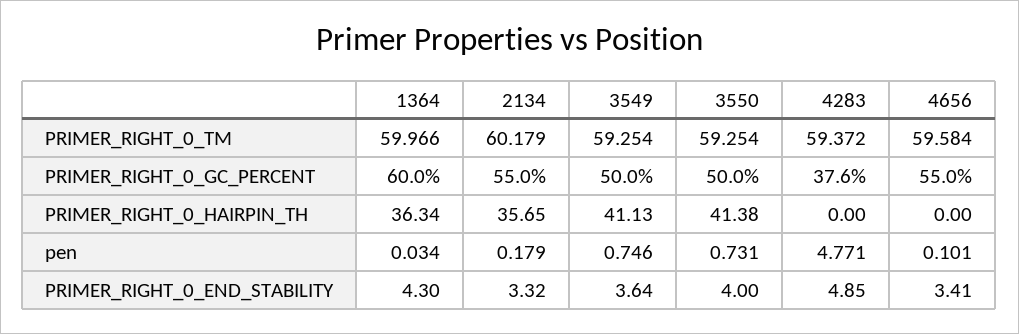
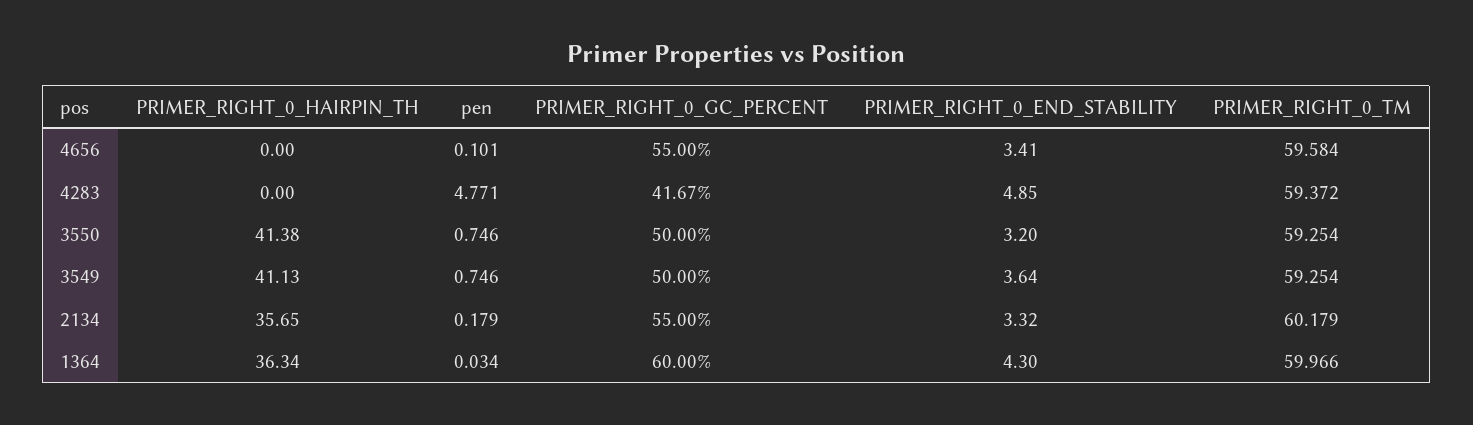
  {
    "1364": {
      "PRIMER_RIGHT_0_TM": 59.966,
      "PRIMER_RIGHT_0_GC_PERCENT": 60,
      "PRIMER_RIGHT_0_HAIRPIN_TH": 36.34,
      "pen": 0.034,
      "PRIMER_RIGHT_0_END_STABILITY": 4.3
    },
    "2134": {
      "PRIMER_RIGHT_0_TM": 60.179,
      "PRIMER_RIGHT_0_GC_PERCENT": 55,
      "PRIMER_RIGHT_0_HAIRPIN_TH": 35.65,
      "pen": 0.179,
      "PRIMER_RIGHT_0_END_STABILITY": 3.32
    },
    "3549": {
      "PRIMER_RIGHT_0_TM": 59.254,
      "PRIMER_RIGHT_0_GC_PERCENT": 50,
      "PRIMER_RIGHT_0_HAIRPIN_TH": 41.13,
      "pen": 0.746,
      "PRIMER_RIGHT_0_END_STABILITY": 3.64
    },
    "3550": {
      "PRIMER_RIGHT_0_TM": 59.254,
      "PRIMER_RIGHT_0_GC_PERCENT": 50,
      "PRIMER_RIGHT_0_HAIRPIN_TH": 41.38,
-     "pen": 0.731,
+     "pen": 0.746,
-     "PRIMER_RIGHT_0_END_STABILITY": 4
+     "PRIMER_RIGHT_0_END_STABILITY": 3.2
    },
    "4283": {
      "PRIMER_RIGHT_0_TM": 59.372,
-     "PRIMER_RIGHT_0_GC_PERCENT": 37.6,
+     "PRIMER_RIGHT_0_GC_PERCENT": 41.67,
      "PRIMER_RIGHT_0_HAIRPIN_TH": 0,
      "pen": 4.771,
      "PRIMER_RIGHT_0_END_STABILITY": 4.85
    },
    "4656": {
      "PRIMER_RIGHT_0_TM": 59.584,
      "PRIMER_RIGHT_0_GC_PERCENT": 55,
      "PRIMER_RIGHT_0_HAIRPIN_TH": 0,
      "pen": 0.101,
      "PRIMER_RIGHT_0_END_STABILITY": 3.41
    }
  }

